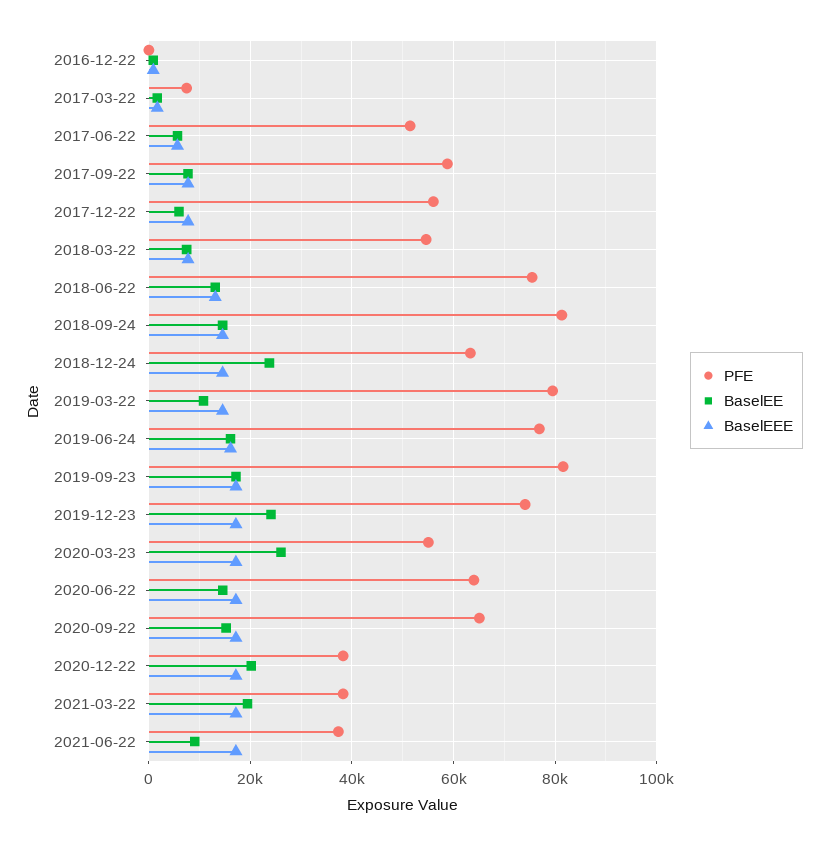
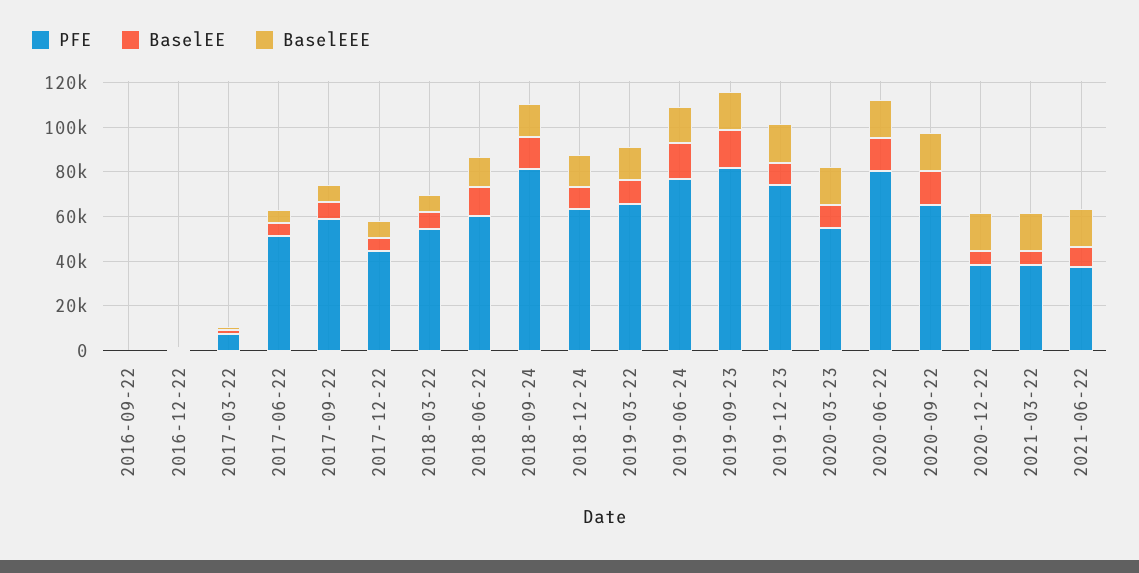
  {
    "PFE": {
      "2016-12-22": 0,
      "2017-03-22": 8000,
      "2017-06-22": 52000,
      "2017-09-22": 58000,
-     "2017-12-22": 56000,
+     "2017-12-22": 45000,
      "2018-03-22": 54000,
-     "2018-06-22": 76000,
+     "2018-06-22": 60000,
      "2018-09-24": 82000,
      "2018-12-24": 64000,
-     "2019-03-22": 80000,
+     "2019-03-22": 65000,
      "2019-06-24": 76000,
      "2019-09-23": 82000,
      "2019-12-23": 74000,
      "2020-03-23": 56000,
-     "2020-06-22": 64000,
+     "2020-06-22": 80000,
      "2020-09-22": 66000,
      "2020-12-22": 38000,
      "2021-03-22": 38000,
-     "2021-06-22": 38000
+     "2021-06-22": 38000,
+     "2016-09-22": 0
    },
    "BaselEE": {
      "2016-12-22": 0,
      "2017-03-22": 2000,
      "2017-06-22": 6000,
      "2017-09-22": 8000,
      "2017-12-22": 6000,
      "2018-03-22": 8000,
      "2018-06-22": 14000,
      "2018-09-24": 14000,
-     "2018-12-24": 24000,
+     "2018-12-24": 10000,
      "2019-03-22": 10000,
      "2019-06-24": 16000,
      "2019-09-23": 18000,
-     "2019-12-23": 24000,
+     "2019-12-23": 10000,
-     "2020-03-23": 26000,
+     "2020-03-23": 10000,
      "2020-06-22": 14000,
      "2020-09-22": 16000,
-     "2020-12-22": 20000,
+     "2020-12-22": 5000,
-     "2021-03-22": 20000,
+     "2021-03-22": 5000,
-     "2021-06-22": 10000
+     "2021-06-22": 10000,
+     "2016-09-22": 0
    },
    "BaselEEE": {
      "2016-12-22": 0,
      "2017-03-22": 2000,
      "2017-06-22": 6000,
      "2017-09-22": 8000,
      "2017-12-22": 8000,
      "2018-03-22": 8000,
      "2018-06-22": 14000,
      "2018-09-24": 14000,
      "2018-12-24": 14000,
      "2019-03-22": 14000,
      "2019-06-24": 16000,
      "2019-09-23": 18000,
      "2019-12-23": 18000,
      "2020-03-23": 18000,
      "2020-06-22": 18000,
      "2020-09-22": 18000,
      "2020-12-22": 18000,
      "2021-03-22": 18000,
-     "2021-06-22": 18000
+     "2021-06-22": 18000,
+     "2016-09-22": 0
    }
  }

